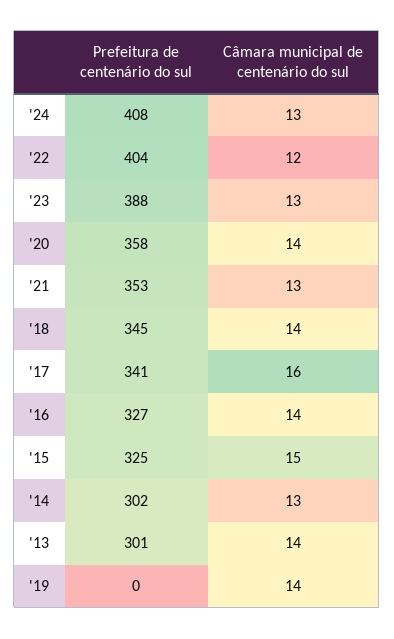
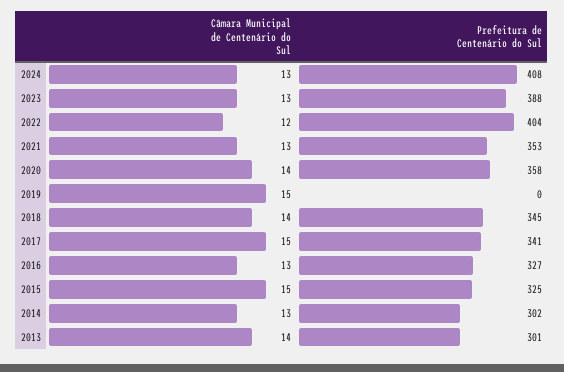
  {
    "Prefeitura de centenário do sul": {
      "'24": 408,
      "'22": 404,
      "'23": 388,
      "'20": 358,
      "'21": 353,
      "'18": 345,
      "'17": 341,
      "'16": 327,
      "'15": 325,
      "'14": 302,
      "'13": 301,
      "'19": 0
    },
    "Câmara municipal de centenário do sul": {
      "'24": 13,
      "'22": 12,
      "'23": 13,
      "'20": 14,
      "'21": 13,
      "'18": 14,
-     "'17": 16,
+     "'17": 15,
-     "'16": 14,
+     "'16": 13,
      "'15": 15,
      "'14": 13,
      "'13": 14,
-     "'19": 14
+     "'19": 15
    }
  }

